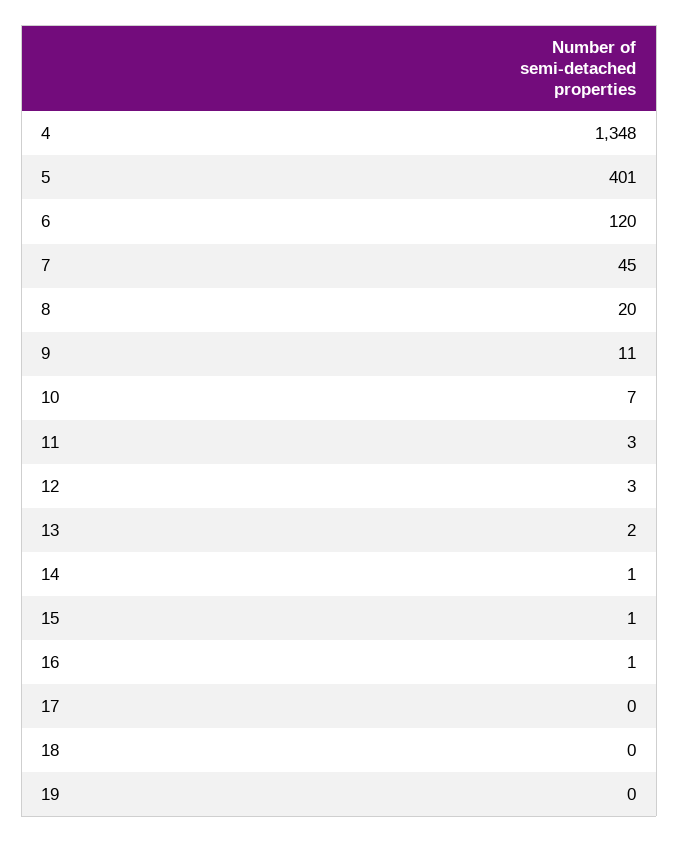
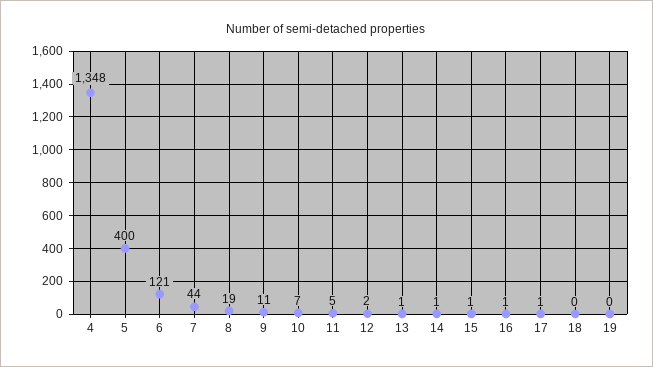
  {
    "4": 1348,
-   "5": 401,
+   "5": 400,
-   "6": 120,
+   "6": 121,
-   "7": 45,
+   "7": 44,
-   "8": 20,
+   "8": 19,
    "9": 11,
    "10": 7,
-   "11": 3,
+   "11": 5,
-   "12": 3,
+   "12": 2,
-   "13": 2,
+   "13": 1,
    "14": 1,
    "15": 1,
    "16": 1,
-   "17": 0,
+   "17": 1,
    "18": 0,
    "19": 0
  }

